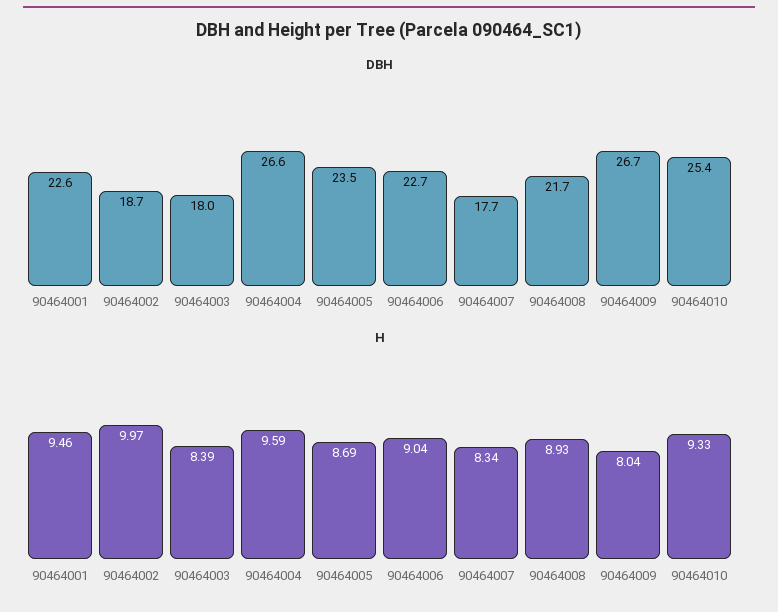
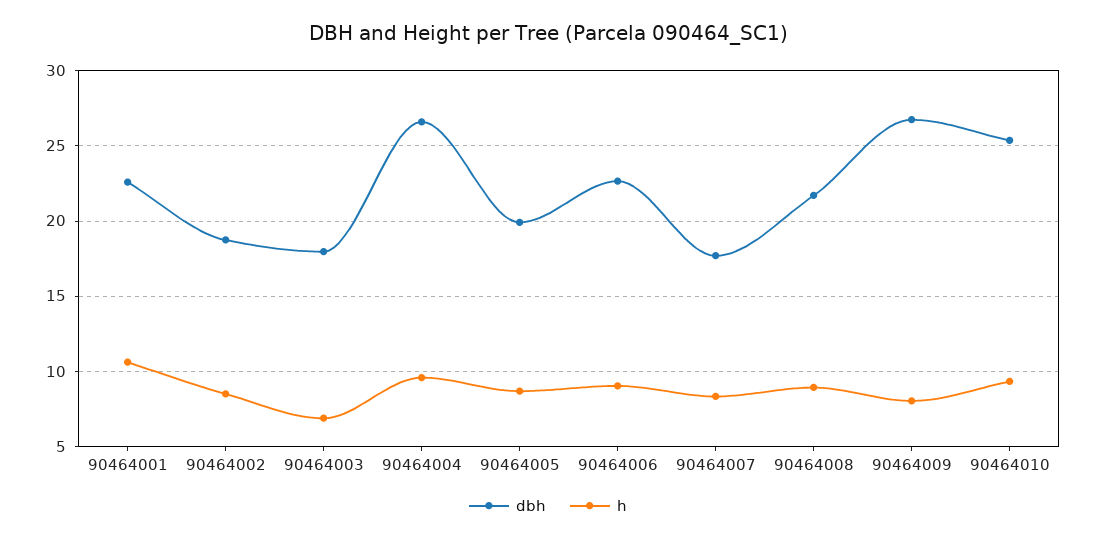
  {
    "DBH": {
      "90464001": 22.6,
      "90464002": 18.7,
      "90464003": 18,
      "90464004": 26.6,
-     "90464005": 23.5,
+     "90464005": 20,
      "90464006": 22.7,
      "90464007": 17.7,
      "90464008": 21.7,
      "90464009": 26.7,
      "90464010": 25.4
    },
    "H": {
-     "90464001": 9.46,
+     "90464001": 10.5,
-     "90464002": 9.97,
+     "90464002": 8.5,
-     "90464003": 8.39,
+     "90464003": 7,
      "90464004": 9.59,
      "90464005": 8.69,
      "90464006": 9.04,
      "90464007": 8.34,
      "90464008": 8.93,
      "90464009": 8.04,
      "90464010": 9.33
    }
  }

